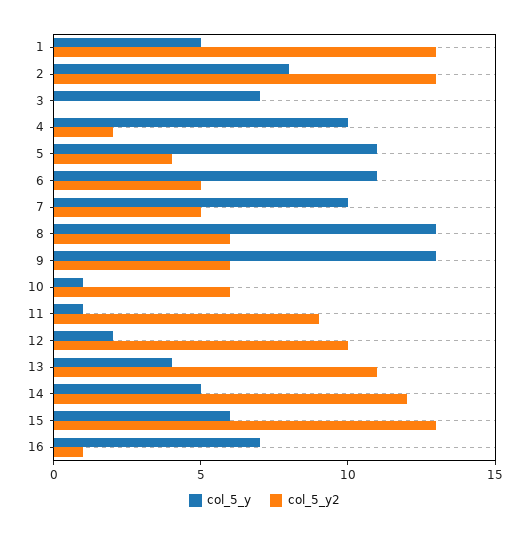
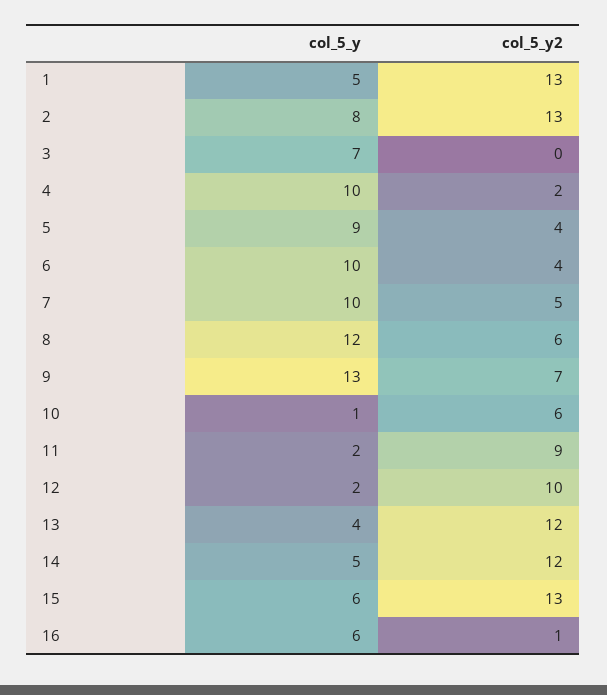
  {
    "col_5_y": {
      "1": 5,
      "2": 8,
      "3": 7,
      "4": 10,
-     "5": 11,
+     "5": 9,
-     "6": 11,
+     "6": 10,
      "7": 10,
-     "8": 13,
+     "8": 12,
      "9": 13,
      "10": 1,
-     "11": 1,
+     "11": 2,
      "12": 2,
      "13": 4,
      "14": 5,
      "15": 6,
-     "16": 7
+     "16": 6
    },
    "col_5_y2": {
      "1": 13,
      "2": 13,
      "3": 0,
      "4": 2,
      "5": 4,
-     "6": 5,
+     "6": 4,
      "7": 5,
      "8": 6,
-     "9": 6,
+     "9": 7,
      "10": 6,
      "11": 9,
      "12": 10,
-     "13": 11,
+     "13": 12,
      "14": 12,
      "15": 13,
      "16": 1
    }
  }

